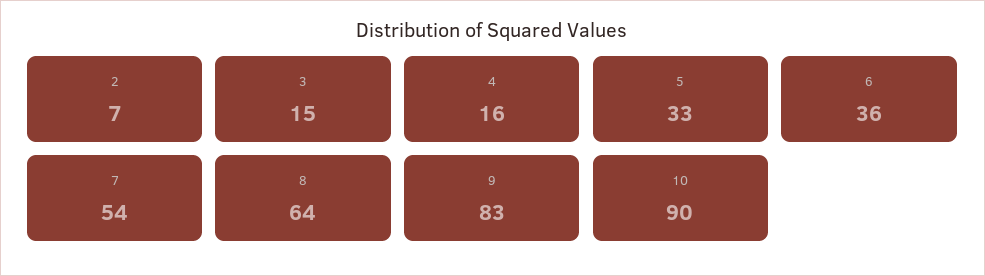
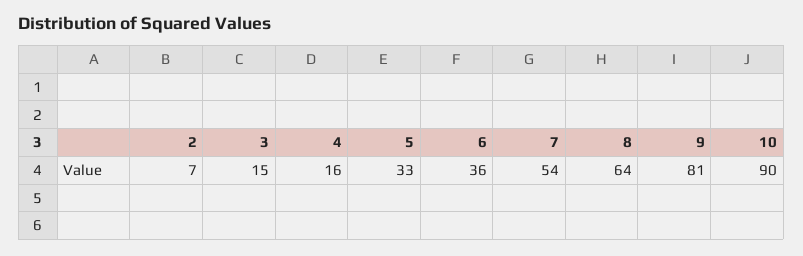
  {
    "2": 7,
    "3": 15,
    "4": 16,
    "5": 33,
    "6": 36,
    "7": 54,
    "8": 64,
-   "9": 83,
+   "9": 81,
    "10": 90
  }

